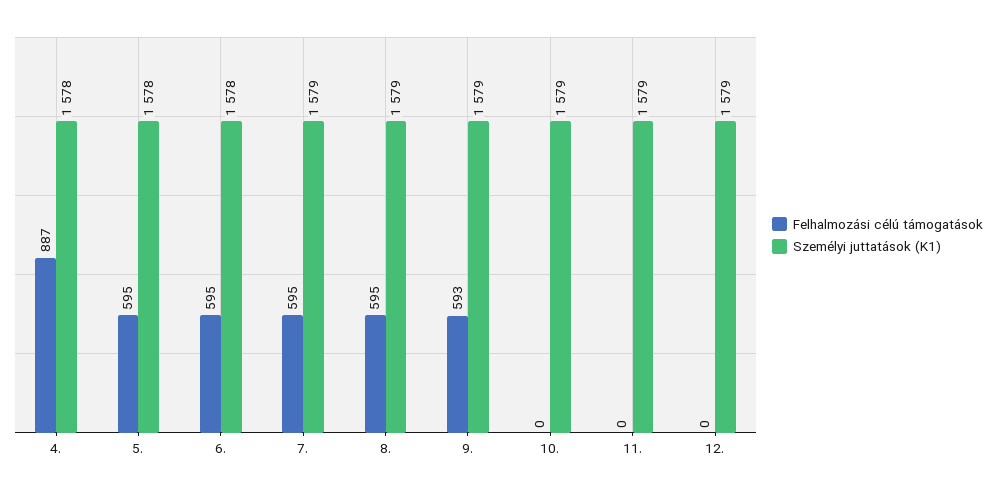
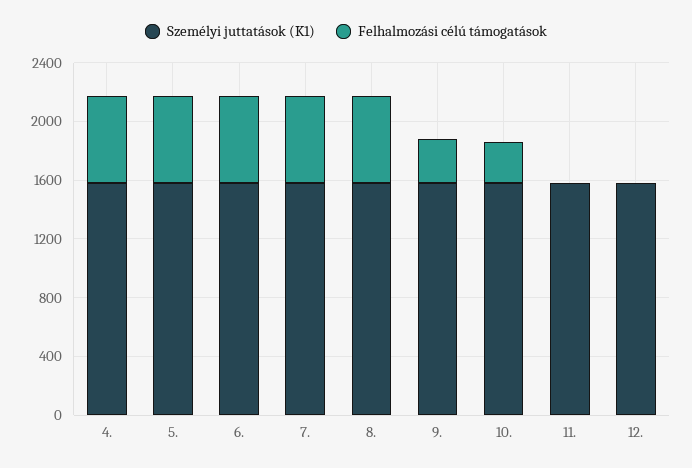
  {
    "Felhalmozási célú támogatások": {
-     "4.": 887,
+     "4.": 600,
      "5.": 595,
      "6.": 595,
      "7.": 595,
      "8.": 595,
-     "9.": 593,
+     "9.": 300,
-     "10.": 0,
+     "10.": 300,
      "11.": 0,
      "12.": 0
    },
    "Személyi juttatások (K1)": {
      "4.": 1578,
      "5.": 1578,
      "6.": 1578,
      "7.": 1579,
      "8.": 1579,
      "9.": 1579,
      "10.": 1579,
      "11.": 1579,
      "12.": 1579
    }
  }

